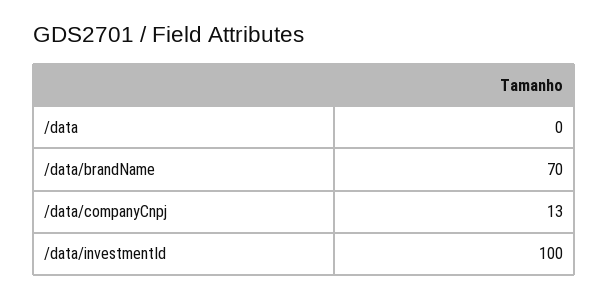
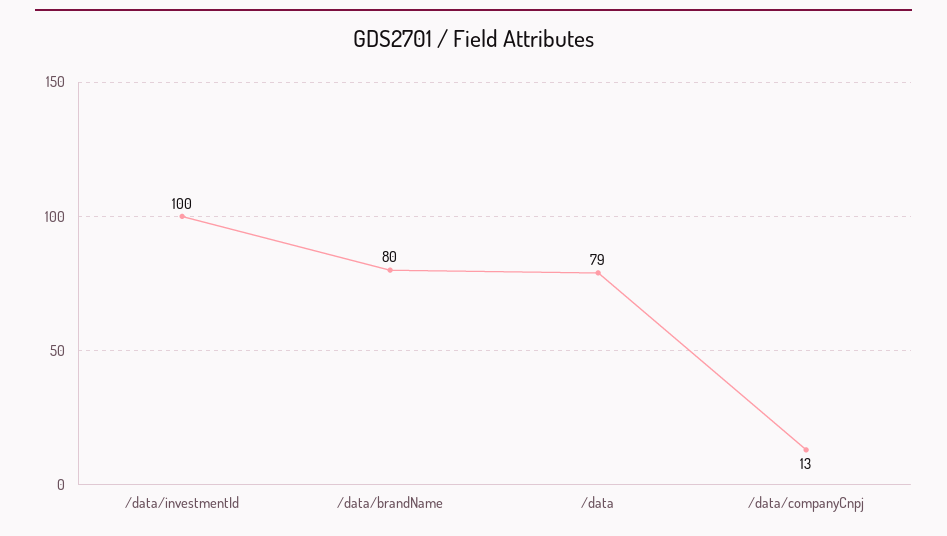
  {
-   "/data": 0,
+   "/data": 79,
-   "/data/brandName": 70,
+   "/data/brandName": 80,
    "/data/companyCnpj": 13,
    "/data/investmentId": 100
  }

